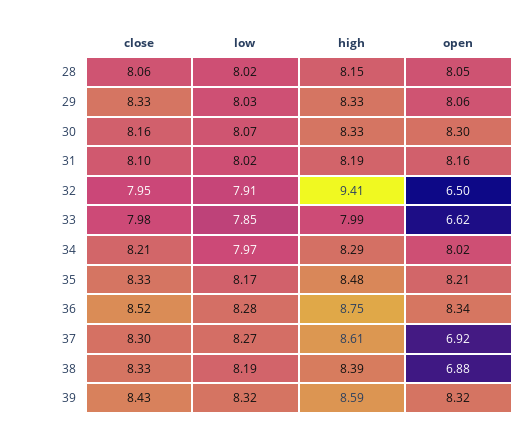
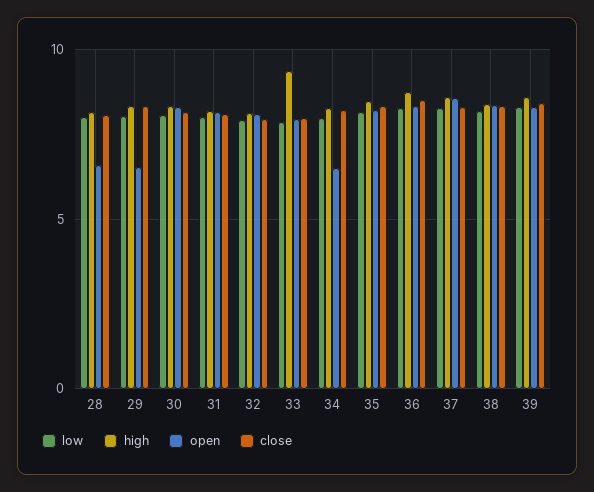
  {
    "close": {
      "28": 8.06,
      "29": 8.33,
      "30": 8.16,
      "31": 8.1,
      "32": 7.95,
      "33": 7.98,
      "34": 8.21,
      "35": 8.33,
      "36": 8.52,
      "37": 8.3,
      "38": 8.33,
      "39": 8.43
    },
    "low": {
      "28": 8.02,
      "29": 8.03,
      "30": 8.07,
      "31": 8.02,
      "32": 7.91,
      "33": 7.85,
      "34": 7.97,
      "35": 8.17,
      "36": 8.28,
      "37": 8.27,
      "38": 8.19,
      "39": 8.32
    },
    "high": {
      "28": 8.15,
      "29": 8.33,
      "30": 8.33,
      "31": 8.19,
-     "32": 9.41,
+     "32": 8,
-     "33": 7.99,
+     "33": 9.5,
      "34": 8.29,
      "35": 8.48,
      "36": 8.75,
      "37": 8.61,
      "38": 8.39,
      "39": 8.59
    },
    "open": {
-     "28": 8.05,
+     "28": 6.5,
-     "29": 8.06,
+     "29": 6.5,
      "30": 8.3,
      "31": 8.16,
-     "32": 6.5,
+     "32": 8,
-     "33": 6.62,
+     "33": 8,
-     "34": 8.02,
+     "34": 6.5,
      "35": 8.21,
      "36": 8.34,
-     "37": 6.92,
+     "37": 8.5,
-     "38": 6.88,
+     "38": 8.5,
      "39": 8.32
    }
  }

